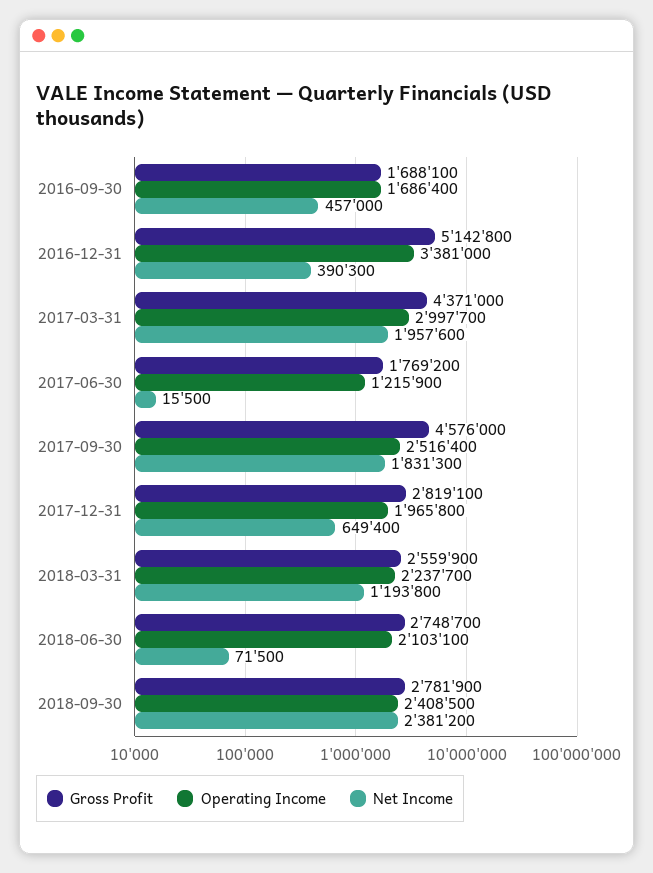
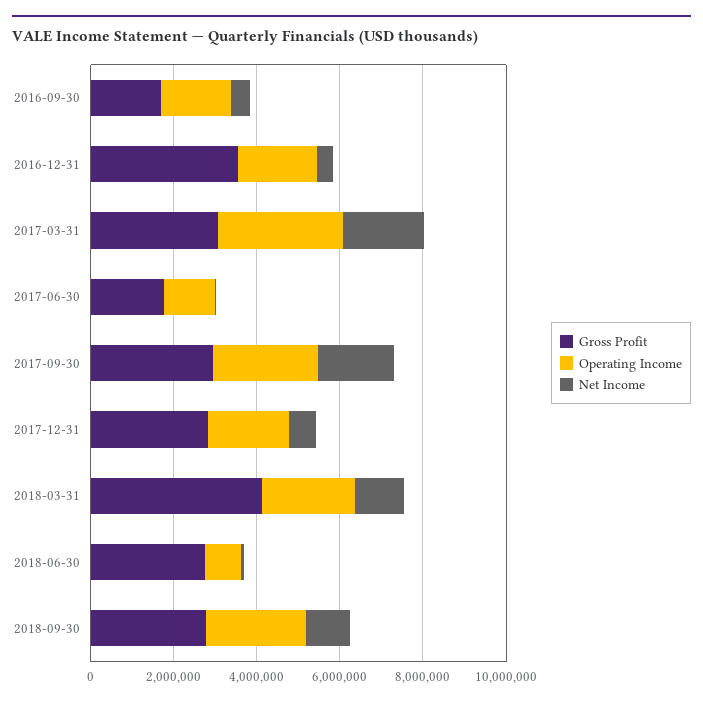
  {
    "Gross Profit": {
      "2016-09-30": 1688100,
-     "2016-12-31": 5142800,
+     "2016-12-31": 3500000,
-     "2017-03-31": 4371000,
+     "2017-03-31": 3000000,
      "2017-06-30": 1769200,
-     "2017-09-30": 4576000,
+     "2017-09-30": 3000000,
      "2017-12-31": 2819100,
-     "2018-03-31": 2559900,
+     "2018-03-31": 4000000,
      "2018-06-30": 2748700,
      "2018-09-30": 2781900
    },
    "Operating Income": {
      "2016-09-30": 1686400,
-     "2016-12-31": 3381000,
+     "2016-12-31": 2000000,
      "2017-03-31": 2997700,
      "2017-06-30": 1215900,
      "2017-09-30": 2516400,
      "2017-12-31": 1965800,
      "2018-03-31": 2237700,
-     "2018-06-30": 2103100,
+     "2018-06-30": 1000000,
      "2018-09-30": 2408500
    },
    "Net Income": {
      "2016-09-30": 457000,
      "2016-12-31": 390300,
      "2017-03-31": 1957600,
      "2017-06-30": 15500,
      "2017-09-30": 1831300,
      "2017-12-31": 649400,
      "2018-03-31": 1193800,
      "2018-06-30": 71500,
-     "2018-09-30": 2381200
+     "2018-09-30": 1000000
    }
  }

